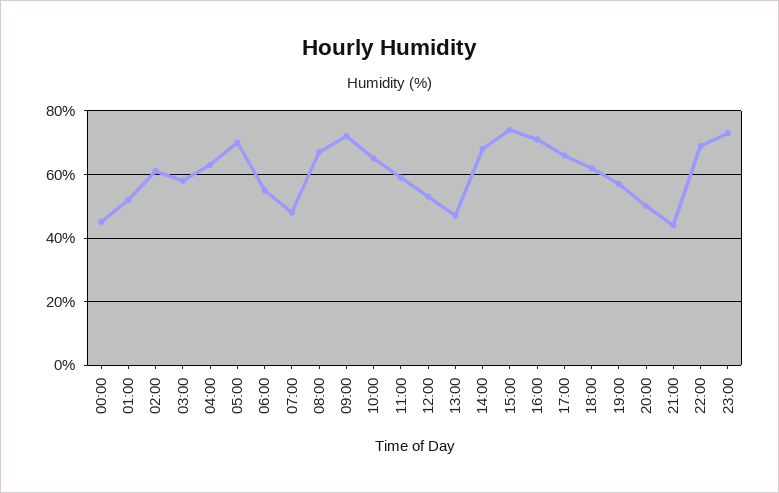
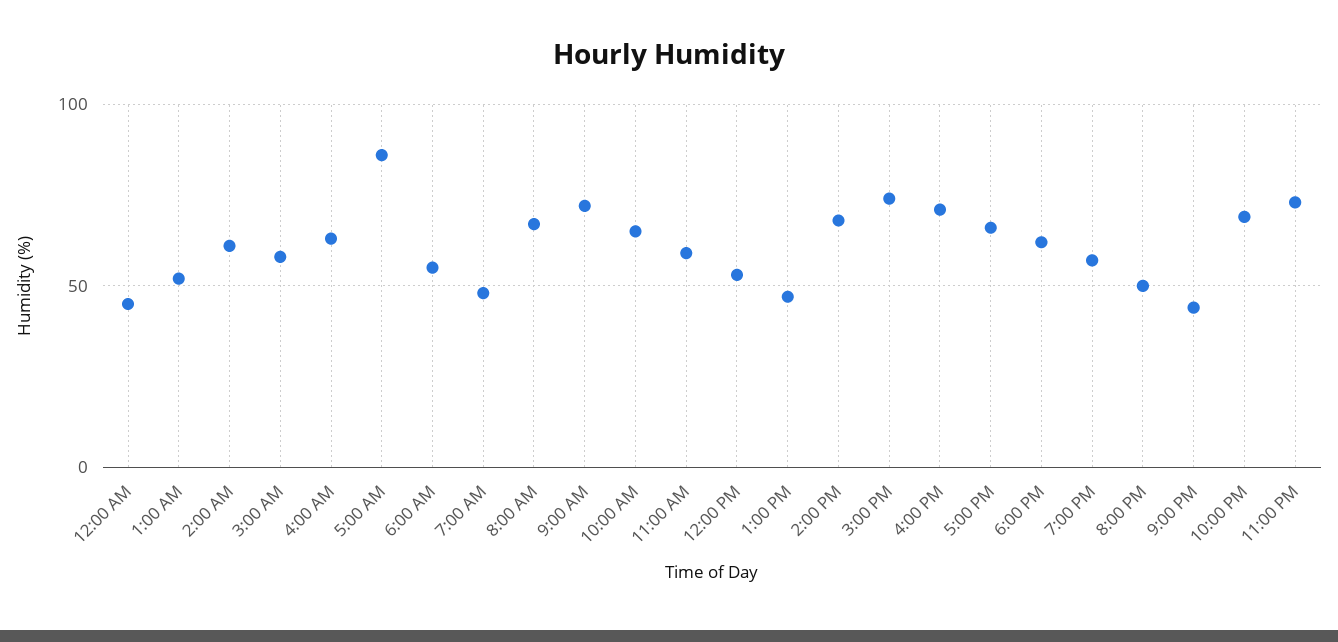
  {
    "00:00": 45,
    "01:00": 50,
    "02:00": 60,
    "03:00": 60,
    "04:00": 65,
-   "05:00": 70,
+   "05:00": 85,
    "06:00": 55,
    "07:00": 50,
    "08:00": 65,
    "09:00": 70,
    "10:00": 65,
    "11:00": 60,
    "12:00": 55,
    "13:00": 45,
    "14:00": 70,
    "15:00": 75,
    "16:00": 70,
    "17:00": 65,
    "18:00": 60,
    "19:00": 55,
    "20:00": 50,
    "21:00": 45,
    "22:00": 70,
    "23:00": 75
  }

